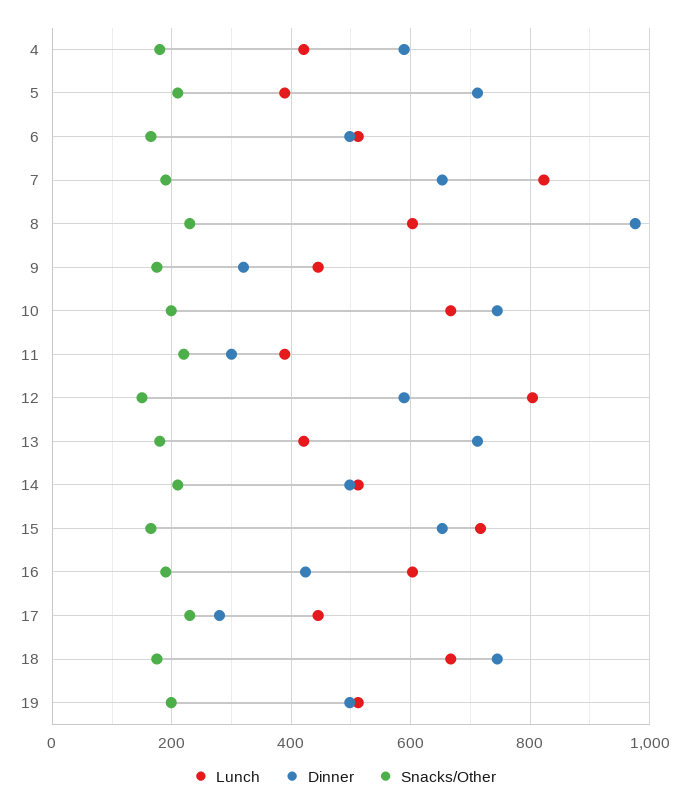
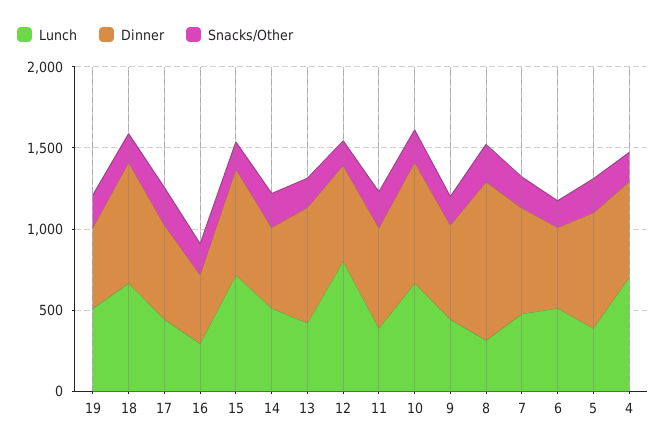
  {
    "Lunch": {
-     "4": 420,
+     "4": 700,
      "5": 380,
      "6": 520,
-     "7": 820,
+     "7": 500,
-     "8": 600,
+     "8": 300,
      "9": 440,
      "10": 660,
      "11": 380,
      "12": 800,
      "13": 420,
      "14": 520,
      "15": 720,
-     "16": 600,
+     "16": 300,
      "17": 440,
      "18": 660,
      "19": 520
    },
    "Dinner": {
      "4": 580,
      "5": 720,
      "6": 500,
      "7": 660,
      "8": 980,
-     "9": 320,
+     "9": 600,
      "10": 740,
-     "11": 300,
+     "11": 600,
      "12": 580,
      "13": 720,
      "14": 500,
      "15": 660,
      "16": 420,
-     "17": 280,
+     "17": 600,
      "18": 740,
      "19": 500
    },
    "Snacks/Other": {
      "4": 180,
      "5": 220,
      "6": 160,
      "7": 200,
      "8": 240,
      "9": 180,
      "10": 200,
      "11": 220,
      "12": 160,
      "13": 180,
      "14": 220,
      "15": 160,
      "16": 200,
      "17": 240,
      "18": 180,
      "19": 200
    }
  }

